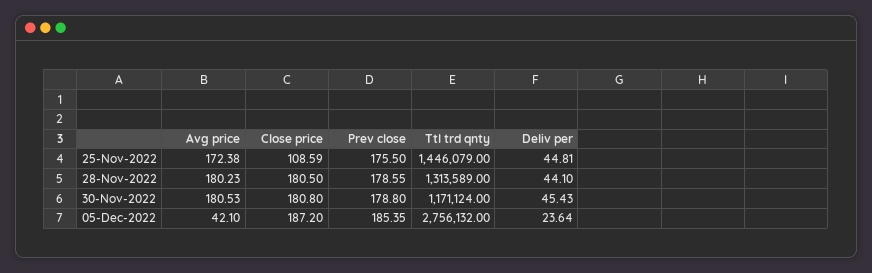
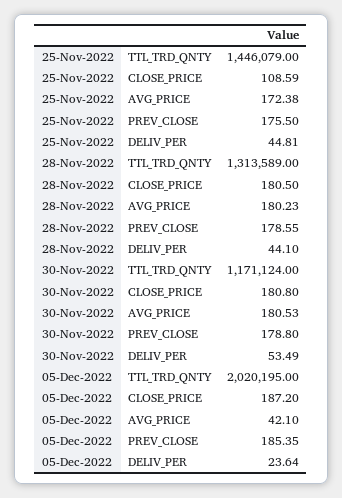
  {
    "Avg price": {
      "25-Nov-2022": 172.38,
      "28-Nov-2022": 180.23,
      "30-Nov-2022": 180.53,
      "05-Dec-2022": 42.1
    },
    "Close price": {
      "25-Nov-2022": 108.59,
      "28-Nov-2022": 180.5,
      "30-Nov-2022": 180.8,
      "05-Dec-2022": 187.2
    },
    "Prev close": {
      "25-Nov-2022": 175.5,
      "28-Nov-2022": 178.55,
      "30-Nov-2022": 178.8,
      "05-Dec-2022": 185.35
    },
    "Ttl trd qnty": {
      "25-Nov-2022": 1446079,
      "28-Nov-2022": 1313589,
      "30-Nov-2022": 1171124,
-     "05-Dec-2022": 2756132
+     "05-Dec-2022": 2020195
    },
    "Deliv per": {
      "25-Nov-2022": 44.81,
      "28-Nov-2022": 44.1,
-     "30-Nov-2022": 45.43,
+     "30-Nov-2022": 53.49,
      "05-Dec-2022": 23.64
    }
  }

